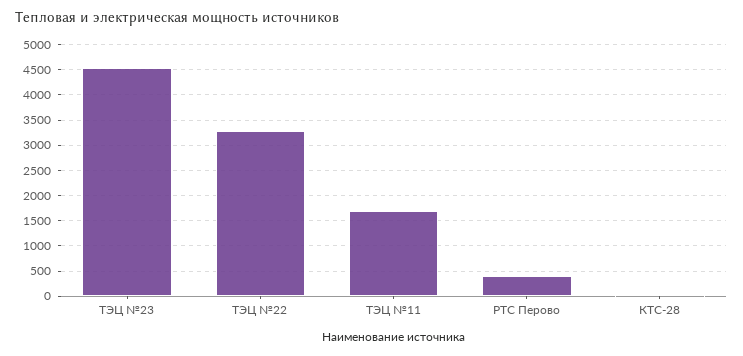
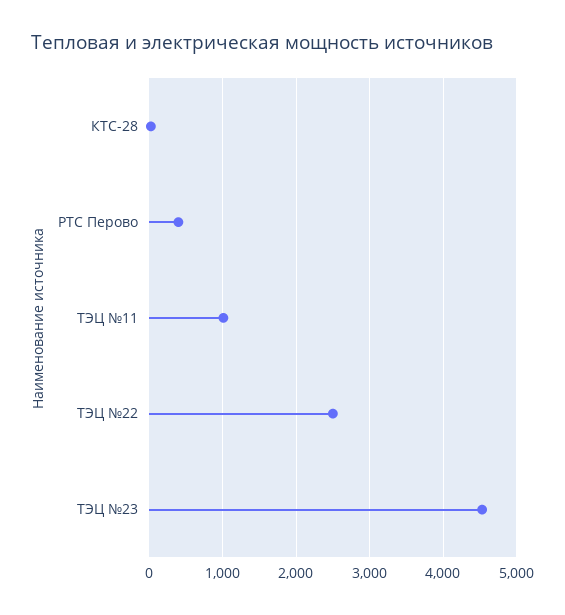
  {
    "ТЭЦ №23": 4500,
-   "ТЭЦ №22": 3250,
+   "ТЭЦ №22": 2500,
-   "ТЭЦ №11": 1750,
+   "ТЭЦ №11": 1000,
    "РТС Перово": 400,
    "КТС-28": 0
  }

